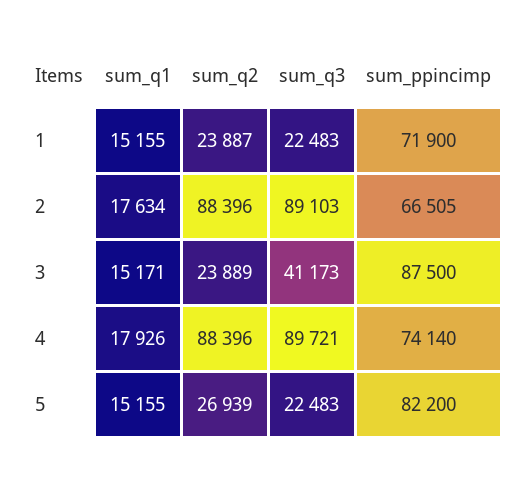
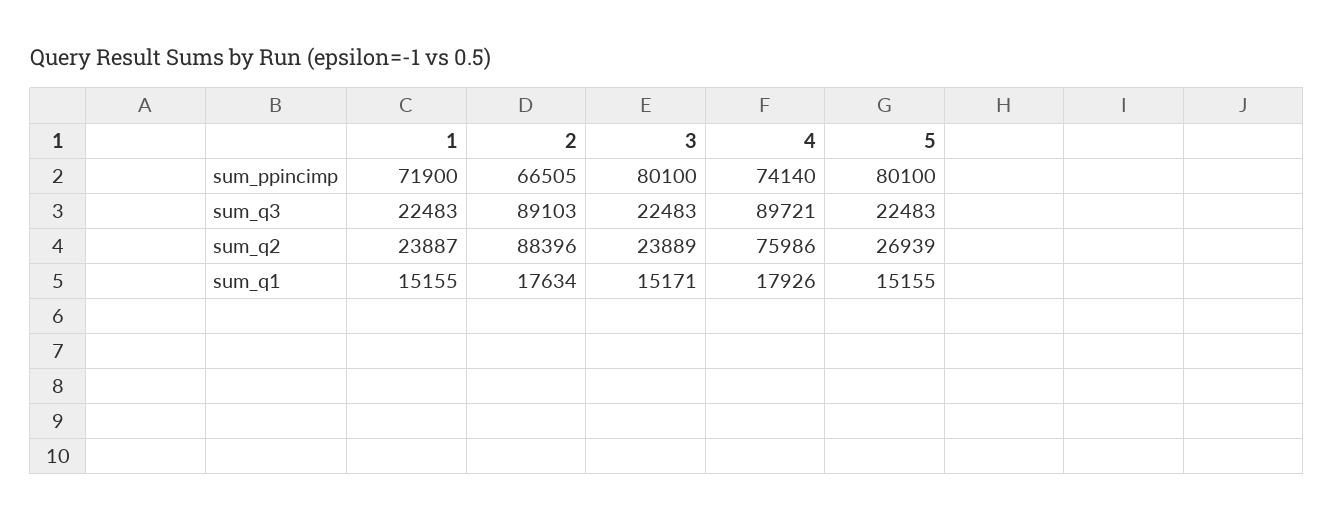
  {
    "sum_q1": {
      "1": 15155,
      "2": 17634,
      "3": 15171,
      "4": 17926,
      "5": 15155
    },
    "sum_q2": {
      "1": 23887,
      "2": 88396,
      "3": 23889,
-     "4": 88396,
+     "4": 75986,
      "5": 26939
    },
    "sum_q3": {
      "1": 22483,
      "2": 89103,
-     "3": 41173,
+     "3": 22483,
      "4": 89721,
      "5": 22483
    },
    "sum_ppincimp": {
      "1": 71900,
      "2": 66505,
-     "3": 87500,
+     "3": 80100,
      "4": 74140,
-     "5": 82200
+     "5": 80100
    }
  }

